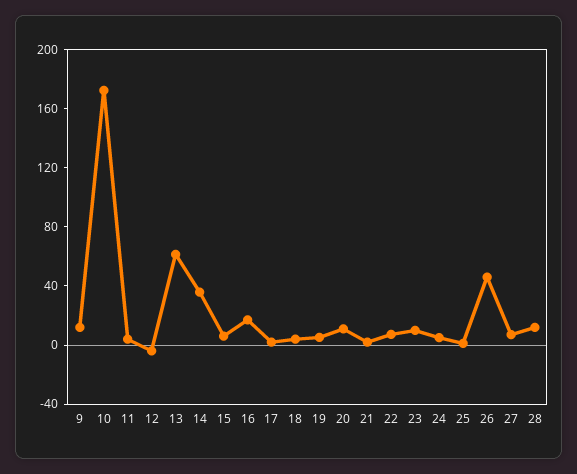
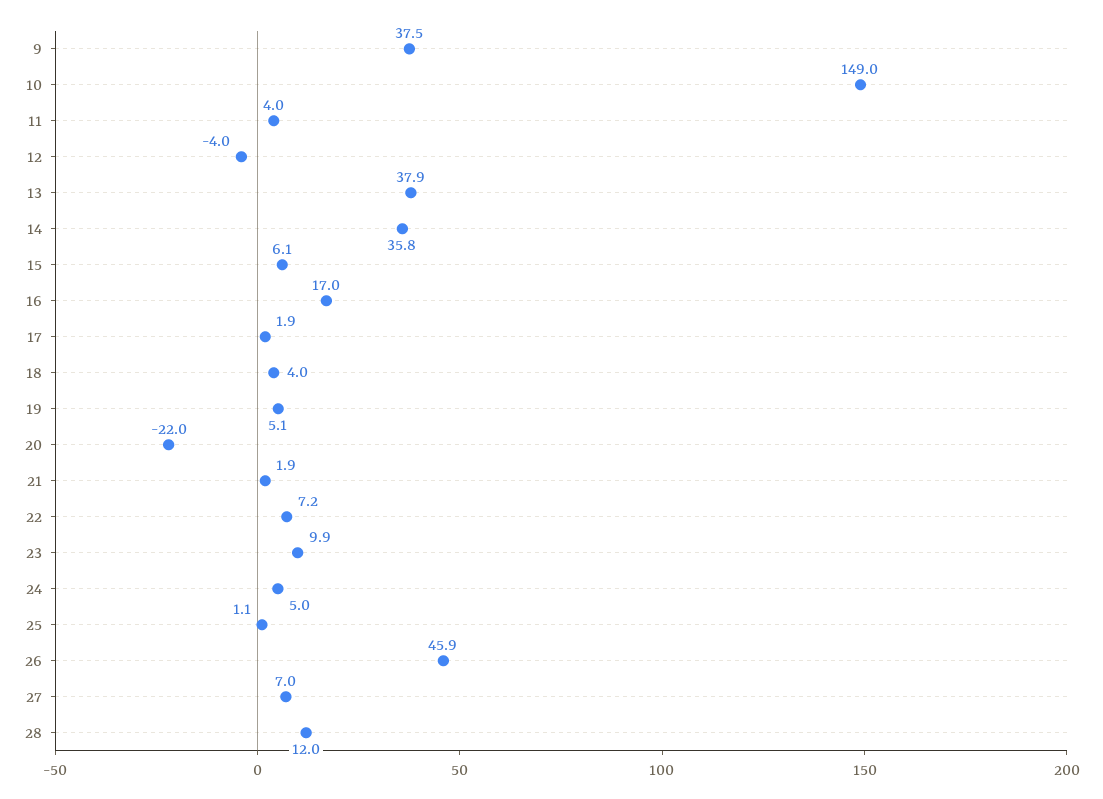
  {
-   "9": 10,
+   "9": 37.5,
-   "10": 170,
+   "10": 149,
    "11": 4,
    "12": -4,
-   "13": 60,
+   "13": 37.9,
    "14": 35.8,
    "15": 6.1,
    "16": 17,
    "17": 1.9,
    "18": 4,
    "19": 5.1,
-   "20": 10,
+   "20": -22,
    "21": 1.9,
    "22": 7.2,
    "23": 9.9,
    "24": 5,
    "25": 1.1,
    "26": 45.9,
    "27": 7,
    "28": 12
  }

